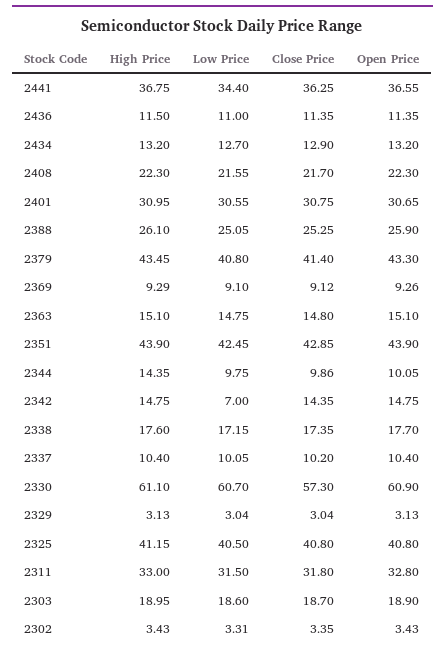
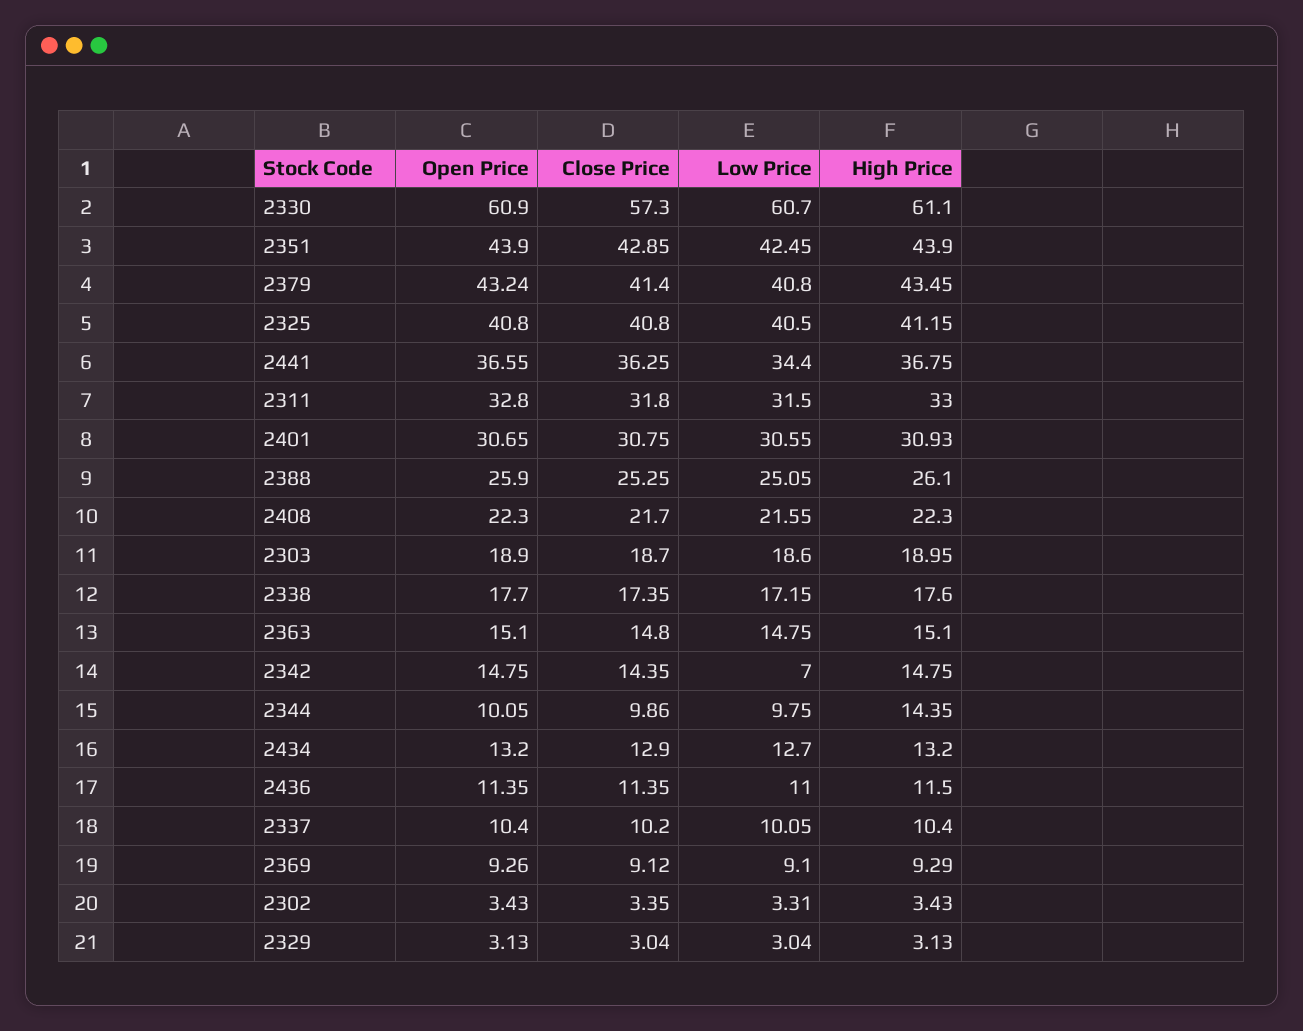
  {
    "High Price": {
      "2441": 36.75,
      "2436": 11.5,
      "2434": 13.2,
      "2408": 22.3,
-     "2401": 30.95,
+     "2401": 30.93,
      "2388": 26.1,
      "2379": 43.45,
      "2369": 9.29,
      "2363": 15.1,
      "2351": 43.9,
      "2344": 14.35,
      "2342": 14.75,
      "2338": 17.6,
      "2337": 10.4,
      "2330": 61.1,
      "2329": 3.13,
      "2325": 41.15,
      "2311": 33,
      "2303": 18.95,
      "2302": 3.43
    },
    "Low Price": {
      "2441": 34.4,
      "2436": 11,
      "2434": 12.7,
      "2408": 21.55,
      "2401": 30.55,
      "2388": 25.05,
      "2379": 40.8,
      "2369": 9.1,
      "2363": 14.75,
      "2351": 42.45,
      "2344": 9.75,
      "2342": 7,
      "2338": 17.15,
      "2337": 10.05,
      "2330": 60.7,
      "2329": 3.04,
      "2325": 40.5,
      "2311": 31.5,
      "2303": 18.6,
      "2302": 3.31
    },
    "Close Price": {
      "2441": 36.25,
      "2436": 11.35,
      "2434": 12.9,
      "2408": 21.7,
      "2401": 30.75,
      "2388": 25.25,
      "2379": 41.4,
      "2369": 9.12,
      "2363": 14.8,
      "2351": 42.85,
      "2344": 9.86,
      "2342": 14.35,
      "2338": 17.35,
      "2337": 10.2,
      "2330": 57.3,
      "2329": 3.04,
      "2325": 40.8,
      "2311": 31.8,
      "2303": 18.7,
      "2302": 3.35
    },
    "Open Price": {
      "2441": 36.55,
      "2436": 11.35,
      "2434": 13.2,
      "2408": 22.3,
      "2401": 30.65,
      "2388": 25.9,
-     "2379": 43.3,
+     "2379": 43.24,
      "2369": 9.26,
      "2363": 15.1,
      "2351": 43.9,
      "2344": 10.05,
      "2342": 14.75,
      "2338": 17.7,
      "2337": 10.4,
      "2330": 60.9,
      "2329": 3.13,
      "2325": 40.8,
      "2311": 32.8,
      "2303": 18.9,
      "2302": 3.43
    }
  }

